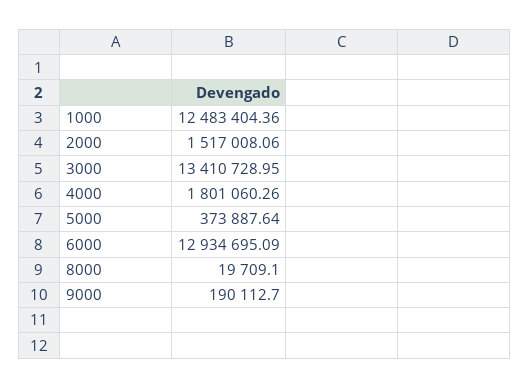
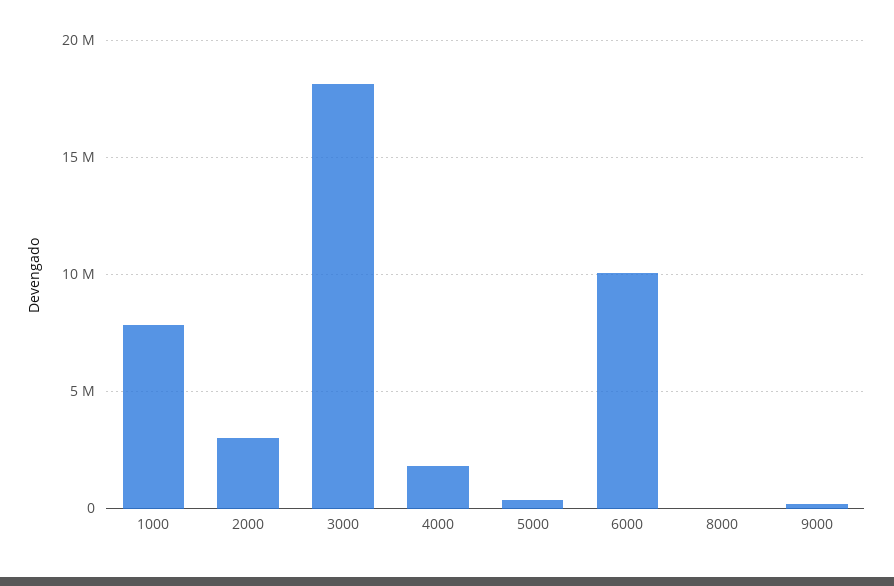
  {
-   "1000": 12483404.36,
+   "1000": 8000000,
-   "2000": 1517008.06,
+   "2000": 3000000,
-   "3000": 13410728.95,
+   "3000": 18000000,
    "4000": 1801060.26,
    "5000": 373887.64,
-   "6000": 12934695.09,
+   "6000": 10000000,
    "8000": 19709.1,
    "9000": 190112.7
  }

